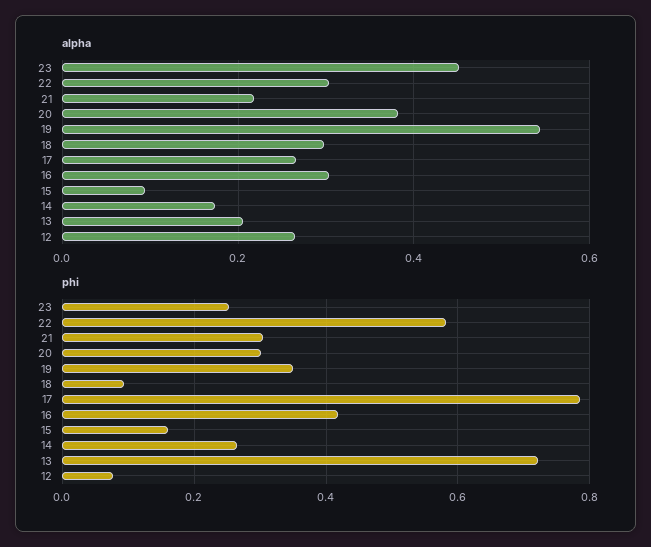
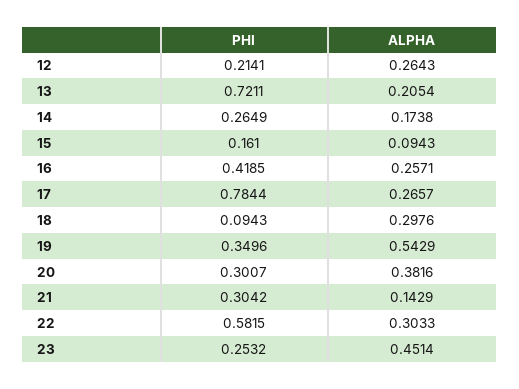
  {
    "alpha": {
      "23": 0.4514,
      "22": 0.3033,
-     "21": 0.22,
+     "21": 0.1429,
      "20": 0.3816,
      "19": 0.5429,
      "18": 0.2976,
      "17": 0.2657,
-     "16": 0.3,
+     "16": 0.2571,
      "15": 0.0943,
      "14": 0.1738,
      "13": 0.2054,
      "12": 0.2643
    },
    "phi": {
      "23": 0.2532,
      "22": 0.5815,
      "21": 0.3042,
      "20": 0.3007,
      "19": 0.3496,
      "18": 0.0943,
      "17": 0.7844,
      "16": 0.4185,
      "15": 0.161,
      "14": 0.2649,
      "13": 0.7211,
-     "12": 0.08
+     "12": 0.2141
    }
  }

